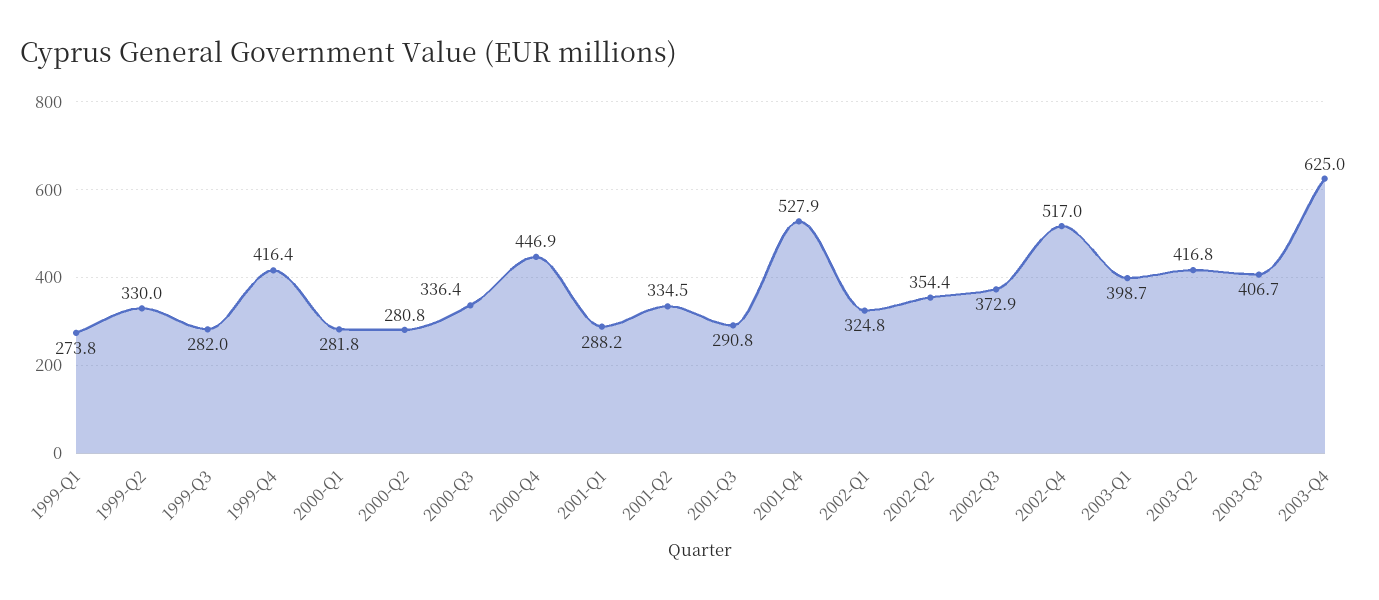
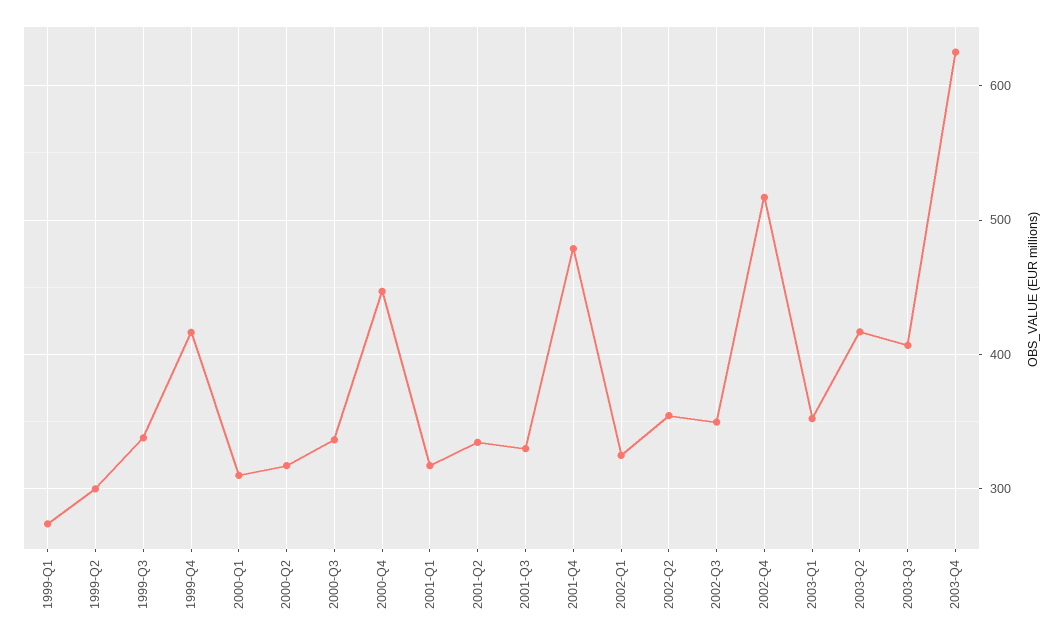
  {
    "1999-Q1": 273.8,
-   "1999-Q2": 330,
+   "1999-Q2": 300,
-   "1999-Q3": 282,
+   "1999-Q3": 340,
    "1999-Q4": 416.4,
-   "2000-Q1": 281.8,
+   "2000-Q1": 310,
-   "2000-Q2": 280.8,
+   "2000-Q2": 320,
    "2000-Q3": 336.4,
    "2000-Q4": 446.9,
-   "2001-Q1": 288.2,
+   "2001-Q1": 320,
    "2001-Q2": 334.5,
-   "2001-Q3": 290.8,
+   "2001-Q3": 330,
-   "2001-Q4": 527.9,
+   "2001-Q4": 480,
    "2002-Q1": 324.8,
    "2002-Q2": 354.4,
-   "2002-Q3": 372.9,
+   "2002-Q3": 350,
    "2002-Q4": 517,
-   "2003-Q1": 398.7,
+   "2003-Q1": 350,
    "2003-Q2": 416.8,
    "2003-Q3": 406.7,
    "2003-Q4": 625
  }

